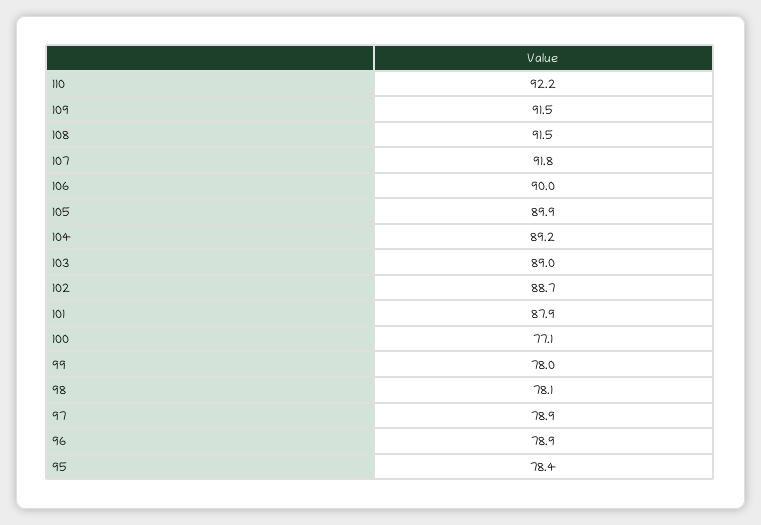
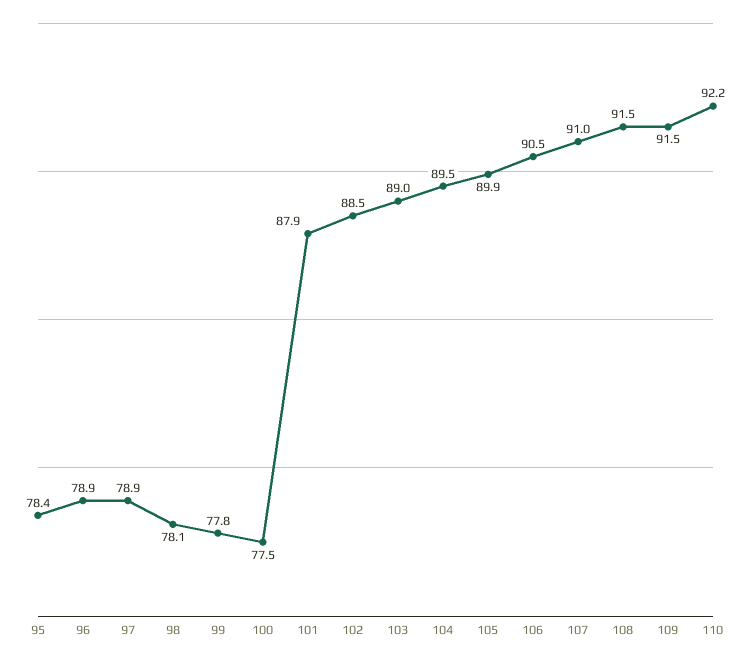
  {
    "110": 92.2,
    "109": 91.5,
    "108": 91.5,
-   "107": 91.8,
+   "107": 91,
-   "106": 90,
+   "106": 90.5,
    "105": 89.9,
-   "104": 89.2,
+   "104": 89.5,
    "103": 89,
-   "102": 88.7,
+   "102": 88.5,
    "101": 87.9,
-   "100": 77.1,
+   "100": 77.5,
-   "99": 78,
+   "99": 77.8,
    "98": 78.1,
    "97": 78.9,
    "96": 78.9,
    "95": 78.4
  }

